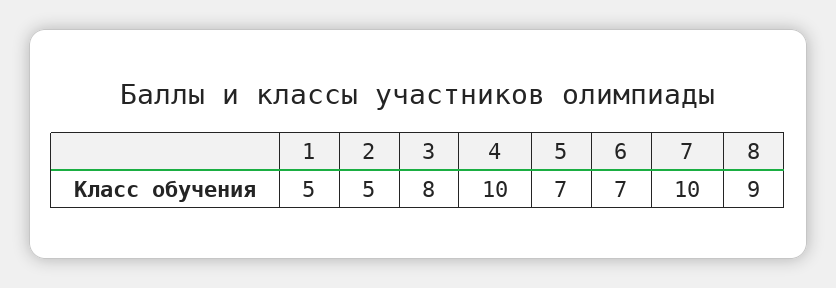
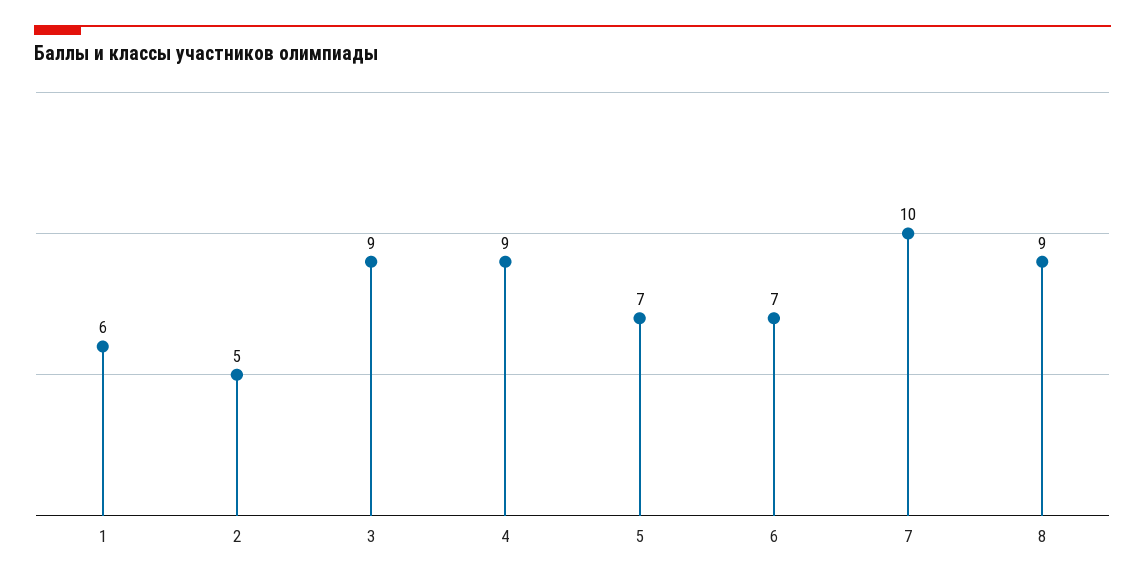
  {
-   "1": 5,
+   "1": 6,
    "2": 5,
-   "3": 8,
+   "3": 9,
-   "4": 10,
+   "4": 9,
    "5": 7,
    "6": 7,
    "7": 10,
    "8": 9
  }

